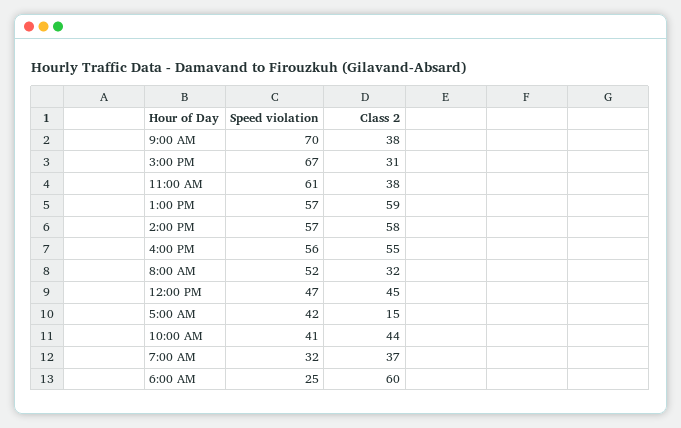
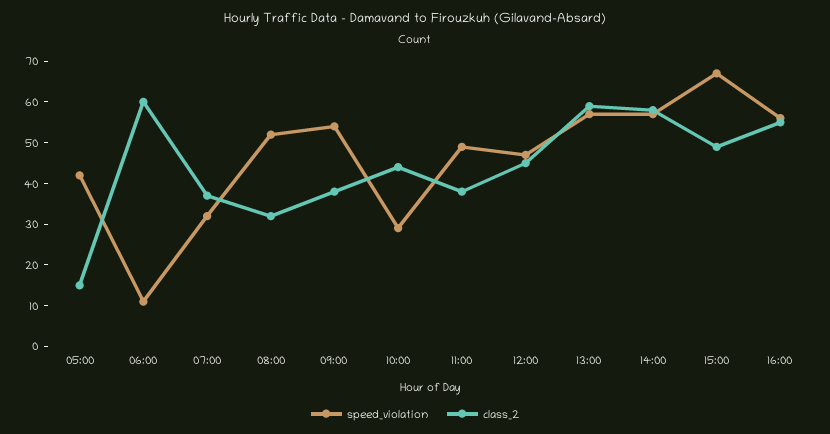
  {
    "Speed violation": {
-     "9:00 AM": 70,
+     "9:00 AM": 55,
      "3:00 PM": 67,
-     "11:00 AM": 61,
+     "11:00 AM": 50,
      "1:00 PM": 57,
      "2:00 PM": 57,
      "4:00 PM": 56,
      "8:00 AM": 52,
      "12:00 PM": 47,
      "5:00 AM": 42,
-     "10:00 AM": 41,
+     "10:00 AM": 30,
      "7:00 AM": 32,
-     "6:00 AM": 25
+     "6:00 AM": 10
    },
    "Class 2": {
      "9:00 AM": 38,
-     "3:00 PM": 31,
+     "3:00 PM": 50,
      "11:00 AM": 38,
      "1:00 PM": 59,
      "2:00 PM": 58,
      "4:00 PM": 55,
      "8:00 AM": 32,
      "12:00 PM": 45,
      "5:00 AM": 15,
      "10:00 AM": 44,
      "7:00 AM": 37,
      "6:00 AM": 60
    }
  }

